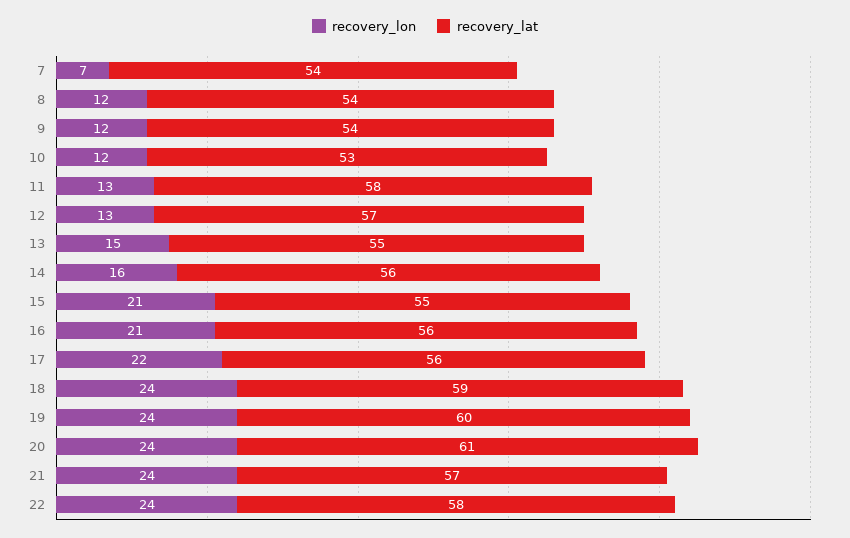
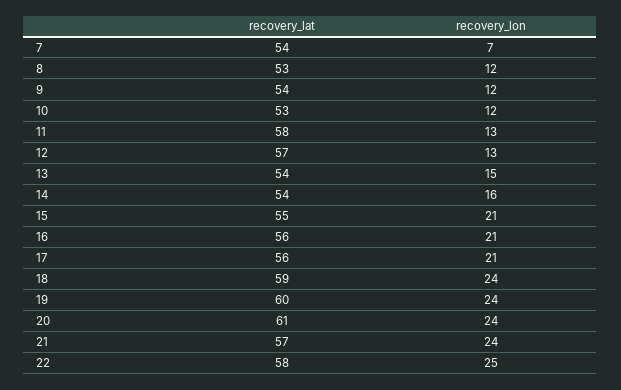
  {
    "recovery_lon": {
      "7": 7,
      "8": 12,
      "9": 12,
      "10": 12,
      "11": 13,
      "12": 13,
      "13": 15,
      "14": 16,
      "15": 21,
      "16": 21,
-     "17": 22,
+     "17": 21,
      "18": 24,
      "19": 24,
      "20": 24,
      "21": 24,
-     "22": 24
+     "22": 25
    },
    "recovery_lat": {
      "7": 54,
-     "8": 54,
+     "8": 53,
      "9": 54,
      "10": 53,
      "11": 58,
      "12": 57,
-     "13": 55,
+     "13": 54,
-     "14": 56,
+     "14": 54,
      "15": 55,
      "16": 56,
      "17": 56,
      "18": 59,
      "19": 60,
      "20": 61,
      "21": 57,
      "22": 58
    }
  }

